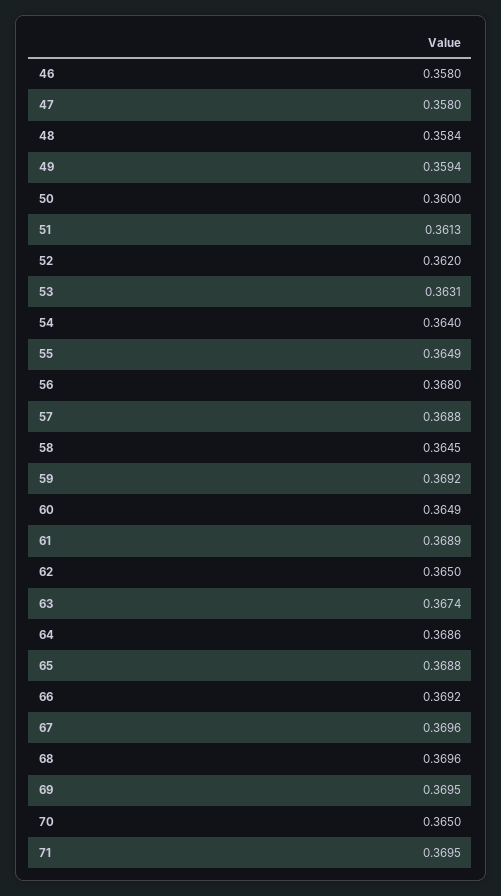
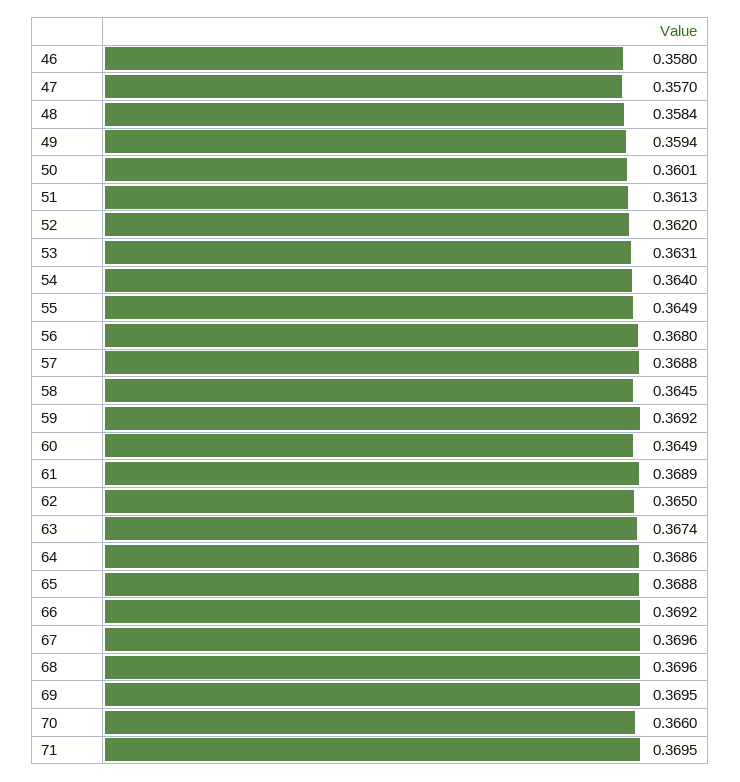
  {
    "46": 0.358,
-   "47": 0.358,
+   "47": 0.357,
    "48": 0.3584,
    "49": 0.3594,
-   "50": 0.36,
+   "50": 0.3601,
    "51": 0.3613,
    "52": 0.362,
    "53": 0.3631,
    "54": 0.364,
    "55": 0.3649,
    "56": 0.368,
    "57": 0.3688,
    "58": 0.3645,
    "59": 0.3692,
    "60": 0.3649,
    "61": 0.3689,
    "62": 0.365,
    "63": 0.3674,
    "64": 0.3686,
    "65": 0.3688,
    "66": 0.3692,
    "67": 0.3696,
    "68": 0.3696,
    "69": 0.3695,
-   "70": 0.365,
+   "70": 0.366,
    "71": 0.3695
  }

